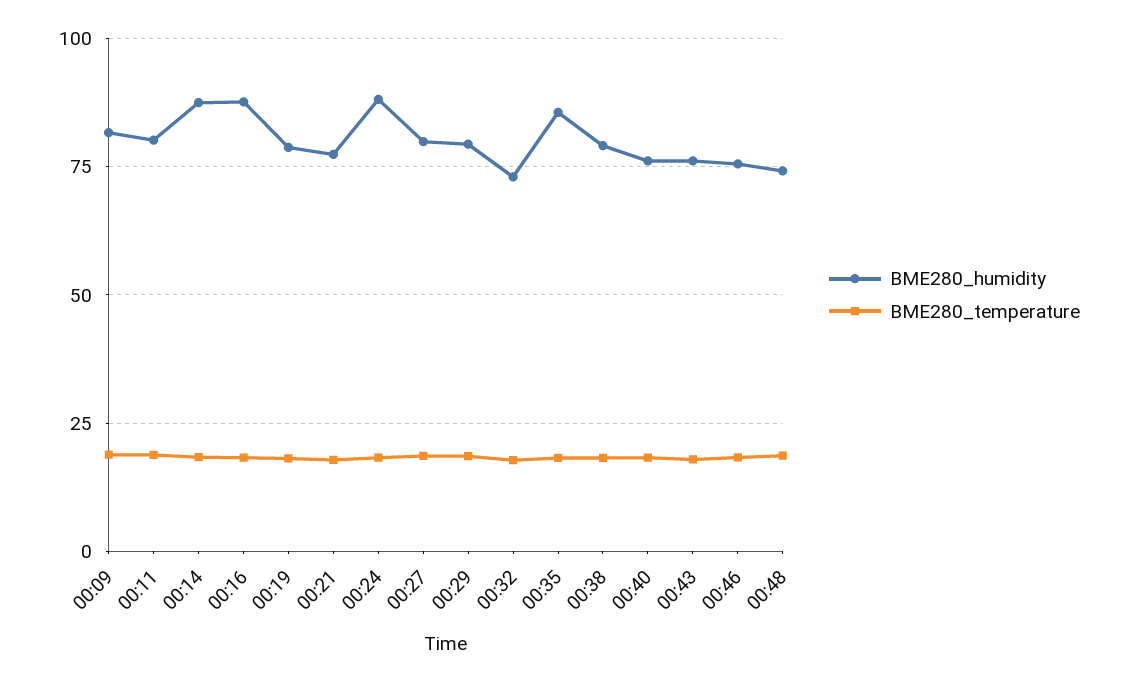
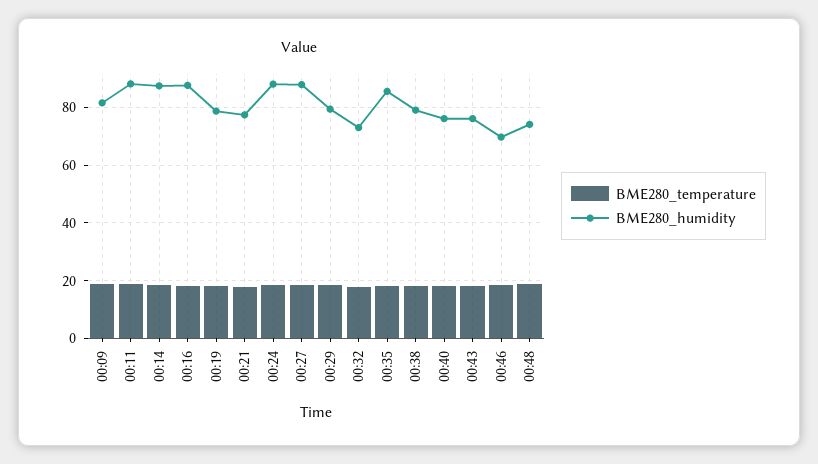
  {
    "BME280_humidity": {
      "00:09": 82.5,
-     "00:11": 80,
+     "00:11": 87.5,
      "00:14": 87.5,
      "00:16": 87.5,
      "00:19": 80,
      "00:21": 77.5,
      "00:24": 87.5,
-     "00:27": 80,
+     "00:27": 87.5,
      "00:29": 80,
      "00:32": 72.5,
      "00:35": 85,
      "00:38": 80,
      "00:40": 75,
      "00:43": 75,
-     "00:46": 75,
+     "00:46": 70,
      "00:48": 75
    },
    "BME280_temperature": {
      "00:09": 20,
      "00:11": 20,
      "00:14": 17.5,
      "00:16": 17.5,
      "00:19": 17.5,
      "00:21": 17.5,
      "00:24": 17.5,
      "00:27": 17.5,
      "00:29": 17.5,
      "00:32": 17.5,
      "00:35": 17.5,
      "00:38": 17.5,
      "00:40": 17.5,
      "00:43": 17.5,
      "00:46": 17.5,
      "00:48": 17.5
    }
  }

